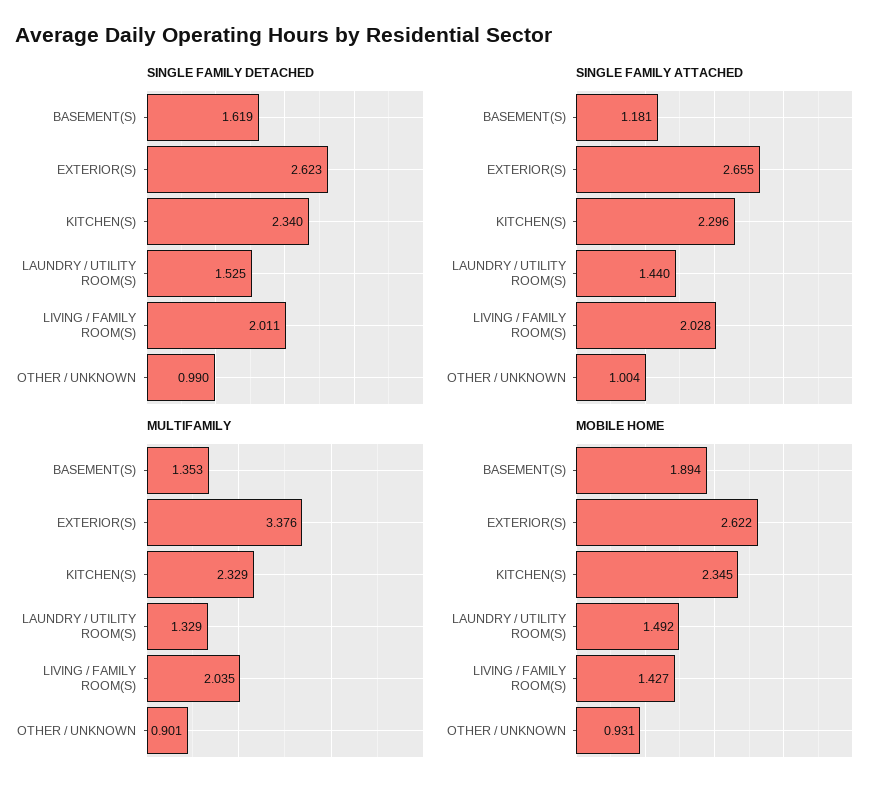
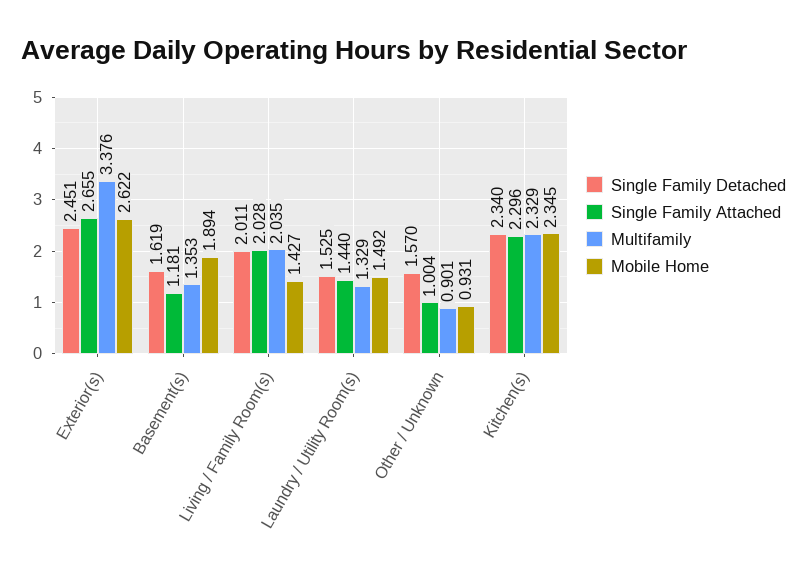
  {
    "SINGLE FAMILY DETACHED": {
      "BASEMENT(S)": 1.619,
-     "EXTERIOR(S)": 2.623,
+     "EXTERIOR(S)": 2.451,
      "KITCHEN(S)": 2.34,
      "LAUNDRY / UTILITY ROOM(S)": 1.525,
      "LIVING / FAMILY ROOM(S)": 2.011,
-     "OTHER / UNKNOWN": 0.99
+     "OTHER / UNKNOWN": 1.57
    },
    "SINGLE FAMILY ATTACHED": {
      "BASEMENT(S)": 1.181,
      "EXTERIOR(S)": 2.655,
      "KITCHEN(S)": 2.296,
      "LAUNDRY / UTILITY ROOM(S)": 1.44,
      "LIVING / FAMILY ROOM(S)": 2.028,
      "OTHER / UNKNOWN": 1.004
    },
    "MULTIFAMILY": {
      "BASEMENT(S)": 1.353,
      "EXTERIOR(S)": 3.376,
      "KITCHEN(S)": 2.329,
      "LAUNDRY / UTILITY ROOM(S)": 1.329,
      "LIVING / FAMILY ROOM(S)": 2.035,
      "OTHER / UNKNOWN": 0.901
    },
    "MOBILE HOME": {
      "BASEMENT(S)": 1.894,
      "EXTERIOR(S)": 2.622,
      "KITCHEN(S)": 2.345,
      "LAUNDRY / UTILITY ROOM(S)": 1.492,
      "LIVING / FAMILY ROOM(S)": 1.427,
      "OTHER / UNKNOWN": 0.931
    }
  }

